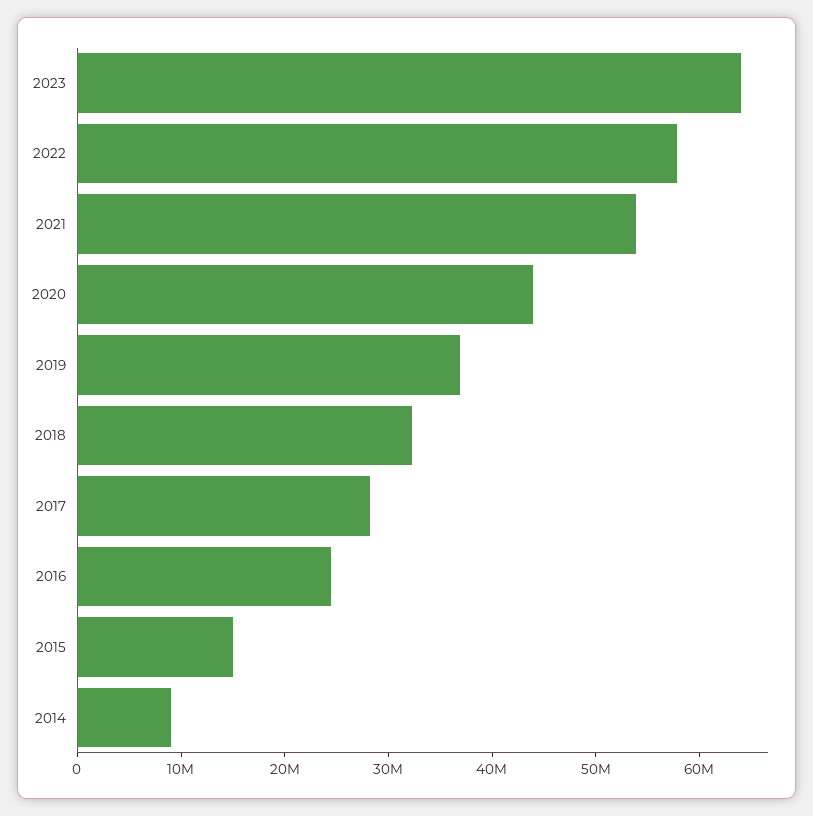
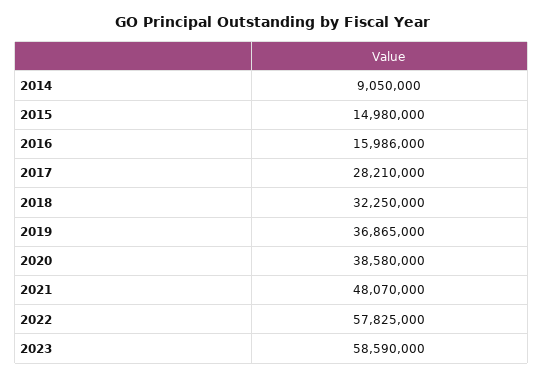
  {
-   "2023": 64000000,
+   "2023": 58590000,
    "2022": 57825000,
-   "2021": 54000000,
+   "2021": 48070000,
-   "2020": 44000000,
+   "2020": 38580000,
    "2019": 36865000,
    "2018": 32250000,
    "2017": 28210000,
-   "2016": 24000000,
+   "2016": 15986000,
    "2015": 14980000,
    "2014": 9050000
  }

